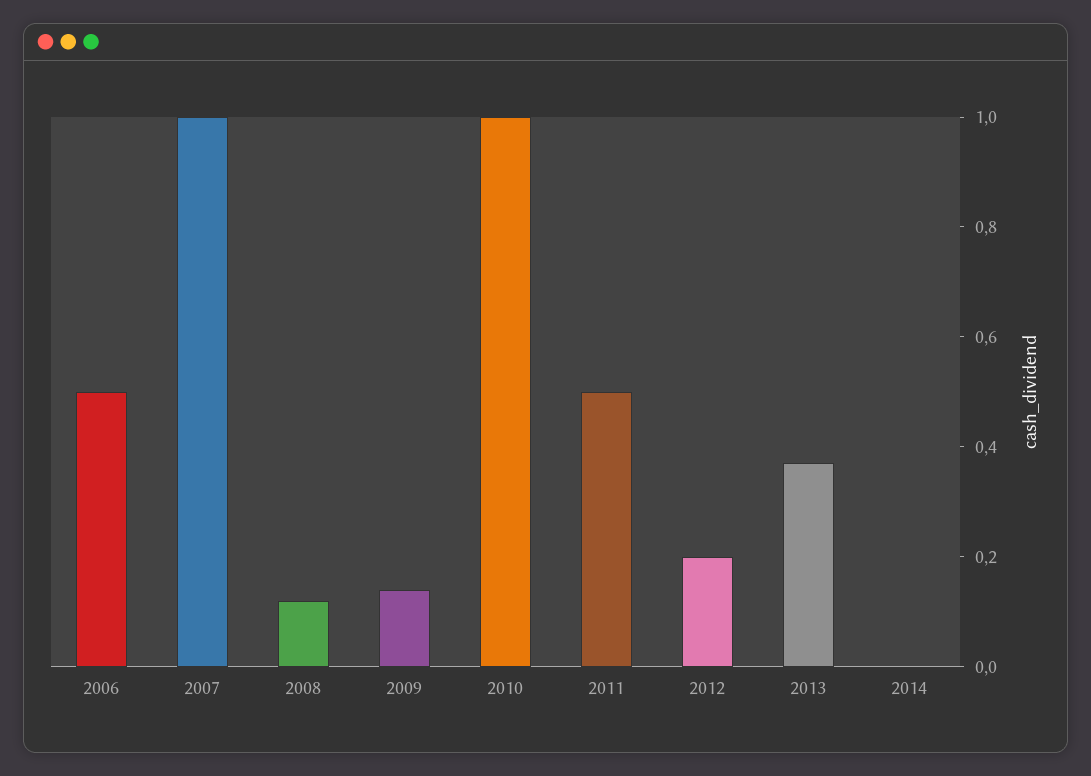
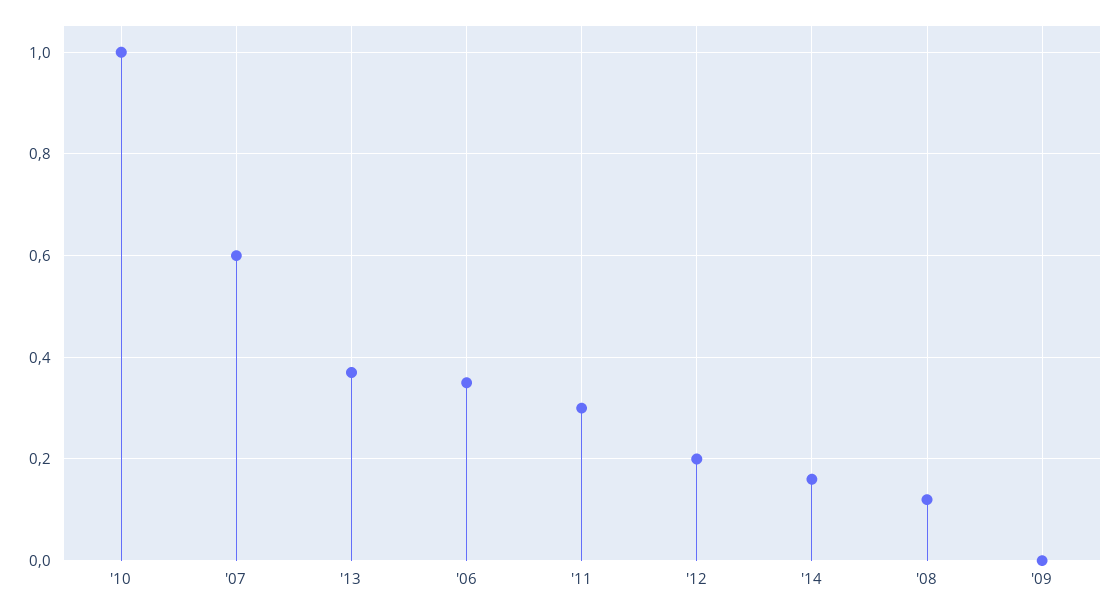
  {
-   "2006": 0.5,
+   "2006": 0.35,
-   "2007": 1,
+   "2007": 0.6,
    "2008": 0.1,
-   "2009": 0.15,
+   "2009": 0,
    "2010": 1,
-   "2011": 0.5,
+   "2011": 0.3,
    "2012": 0.2,
    "2013": 0.35,
-   "2014": 0
+   "2014": 0.15
  }

